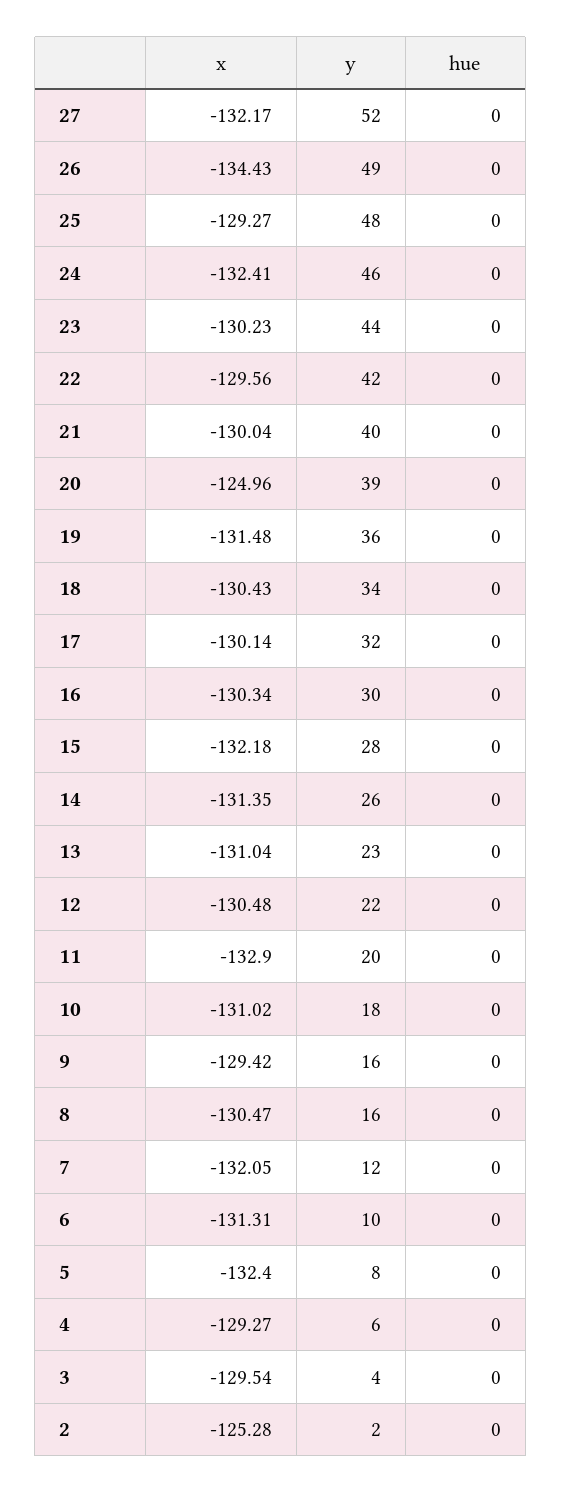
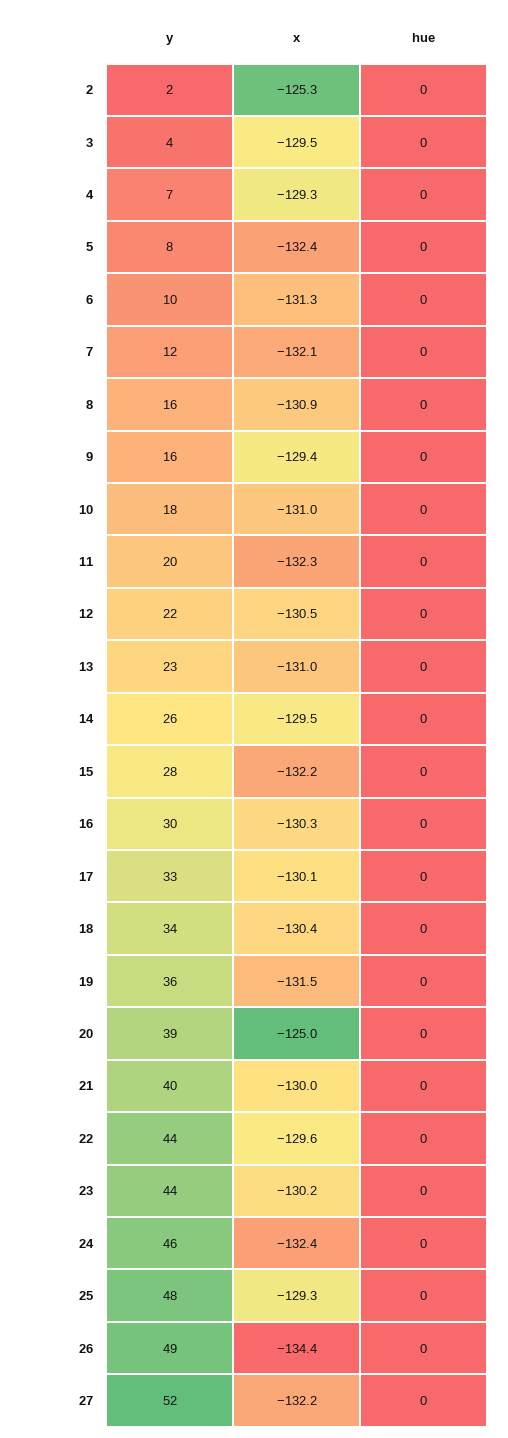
  {
    "x": {
      "27": -132.17,
      "26": -134.43,
      "25": -129.27,
      "24": -132.41,
      "23": -130.23,
      "22": -129.56,
      "21": -130.04,
      "20": -124.96,
      "19": -131.48,
      "18": -130.43,
      "17": -130.14,
      "16": -130.34,
      "15": -132.18,
-     "14": -131.35,
+     "14": -129.5,
      "13": -131.04,
      "12": -130.48,
-     "11": -132.9,
+     "11": -132.3,
      "10": -131.02,
      "9": -129.42,
-     "8": -130.47,
+     "8": -130.9,
      "7": -132.05,
      "6": -131.31,
      "5": -132.4,
      "4": -129.27,
      "3": -129.54,
      "2": -125.28
    },
    "y": {
      "27": 52,
      "26": 49,
      "25": 48,
      "24": 46,
      "23": 44,
-     "22": 42,
+     "22": 44,
      "21": 40,
      "20": 39,
      "19": 36,
      "18": 34,
-     "17": 32,
+     "17": 33,
      "16": 30,
      "15": 28,
      "14": 26,
      "13": 23,
      "12": 22,
      "11": 20,
      "10": 18,
      "9": 16,
      "8": 16,
      "7": 12,
      "6": 10,
      "5": 8,
-     "4": 6,
+     "4": 7,
      "3": 4,
      "2": 2
    },
    "hue": {
      "27": 0,
      "26": 0,
      "25": 0,
      "24": 0,
      "23": 0,
      "22": 0,
      "21": 0,
      "20": 0,
      "19": 0,
      "18": 0,
      "17": 0,
      "16": 0,
      "15": 0,
      "14": 0,
      "13": 0,
      "12": 0,
      "11": 0,
      "10": 0,
      "9": 0,
      "8": 0,
      "7": 0,
      "6": 0,
      "5": 0,
      "4": 0,
      "3": 0,
      "2": 0
    }
  }

